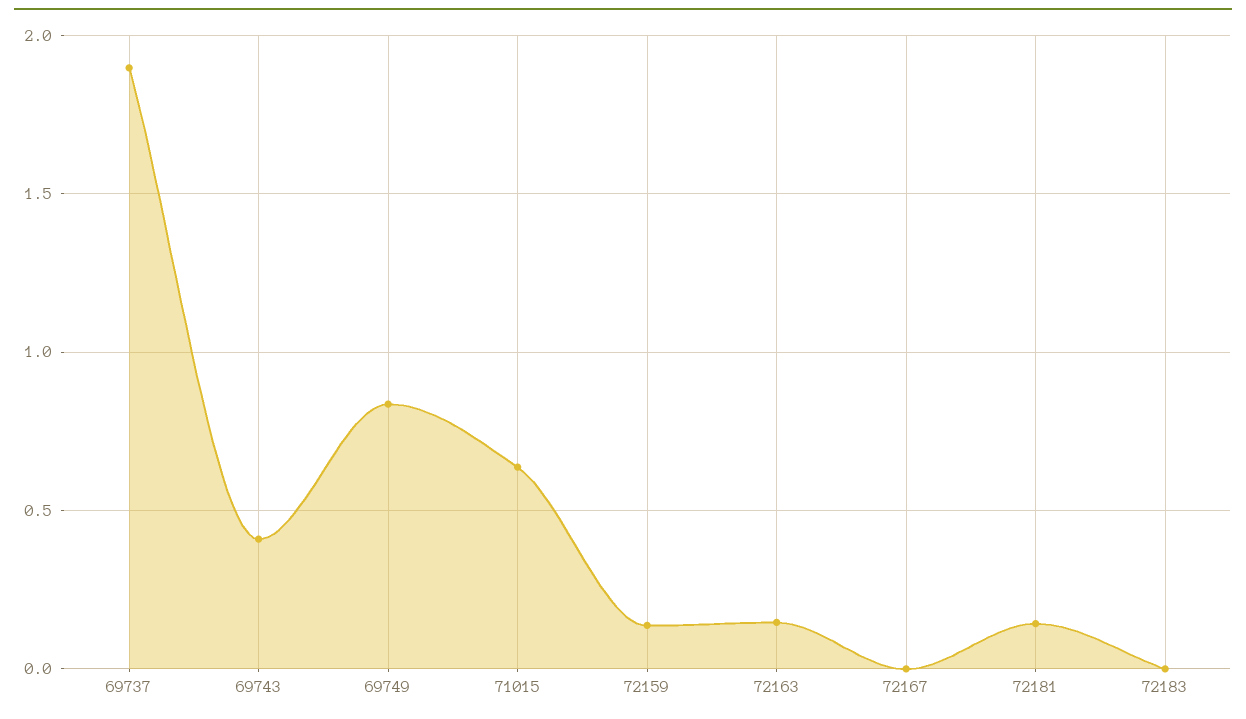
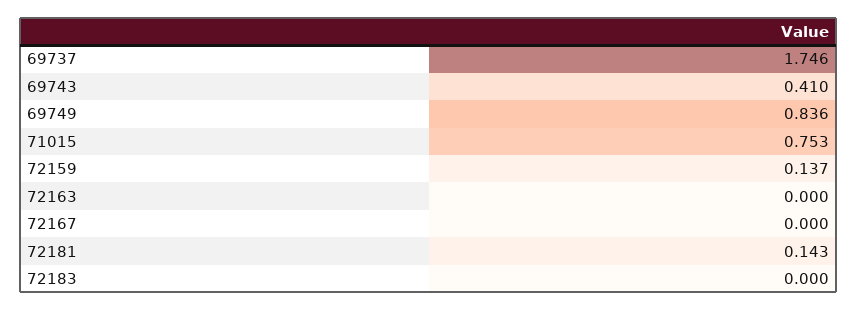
  {
-   "69737": 1.9,
+   "69737": 1.746,
    "69743": 0.41,
    "69749": 0.836,
-   "71015": 0.65,
+   "71015": 0.753,
    "72159": 0.137,
-   "72163": 0.15,
+   "72163": 0,
    "72167": 0,
    "72181": 0.143,
    "72183": 0
  }

